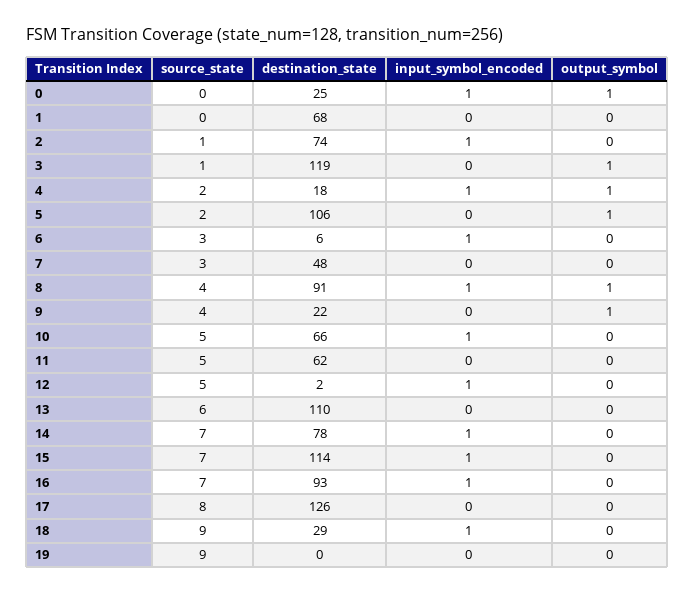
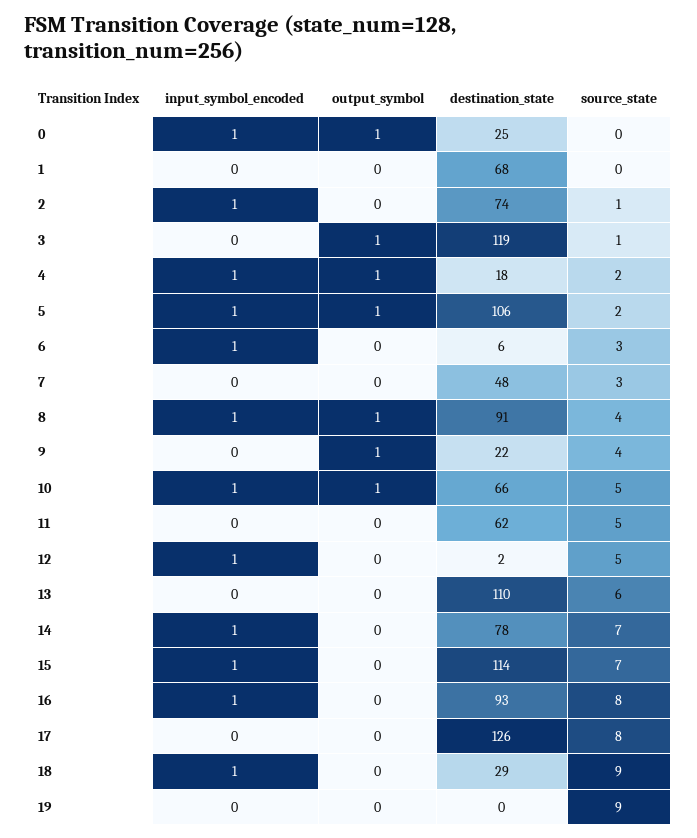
  {
    "source_state": {
      "0": 0,
      "1": 0,
      "2": 1,
      "3": 1,
      "4": 2,
      "5": 2,
      "6": 3,
      "7": 3,
      "8": 4,
      "9": 4,
      "10": 5,
      "11": 5,
      "12": 5,
      "13": 6,
      "14": 7,
      "15": 7,
-     "16": 7,
+     "16": 8,
      "17": 8,
      "18": 9,
      "19": 9
    },
    "destination_state": {
      "0": 25,
      "1": 68,
      "2": 74,
      "3": 119,
      "4": 18,
      "5": 106,
      "6": 6,
      "7": 48,
      "8": 91,
      "9": 22,
      "10": 66,
      "11": 62,
      "12": 2,
      "13": 110,
      "14": 78,
      "15": 114,
      "16": 93,
      "17": 126,
      "18": 29,
      "19": 0
    },
    "input_symbol_encoded": {
      "0": 1,
      "1": 0,
      "2": 1,
      "3": 0,
      "4": 1,
-     "5": 0,
+     "5": 1,
      "6": 1,
      "7": 0,
      "8": 1,
      "9": 0,
      "10": 1,
      "11": 0,
      "12": 1,
      "13": 0,
      "14": 1,
      "15": 1,
      "16": 1,
      "17": 0,
      "18": 1,
      "19": 0
    },
    "output_symbol": {
      "0": 1,
      "1": 0,
      "2": 0,
      "3": 1,
      "4": 1,
      "5": 1,
      "6": 0,
      "7": 0,
      "8": 1,
      "9": 1,
-     "10": 0,
+     "10": 1,
      "11": 0,
      "12": 0,
      "13": 0,
      "14": 0,
      "15": 0,
      "16": 0,
      "17": 0,
      "18": 0,
      "19": 0
    }
  }

